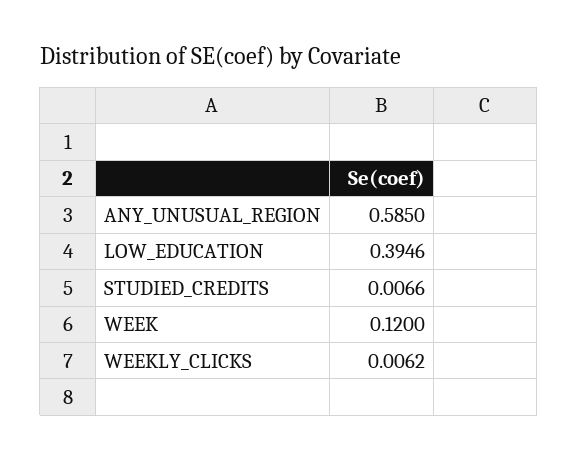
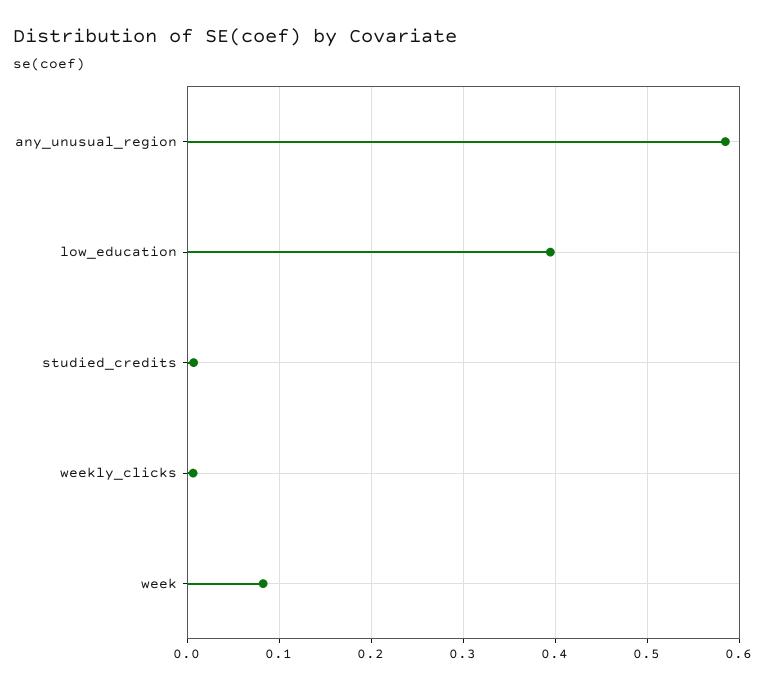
  {
    "ANY_UNUSUAL_REGION": 0.585,
    "LOW_EDUCATION": 0.3946,
    "STUDIED_CREDITS": 0.0066,
-   "WEEK": 0.12,
+   "WEEK": 0.08,
    "WEEKLY_CLICKS": 0.0062
  }

